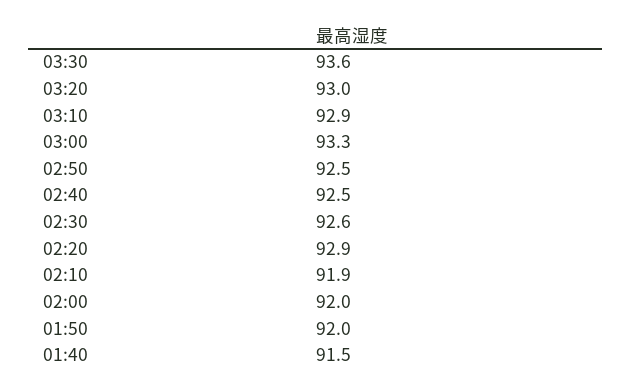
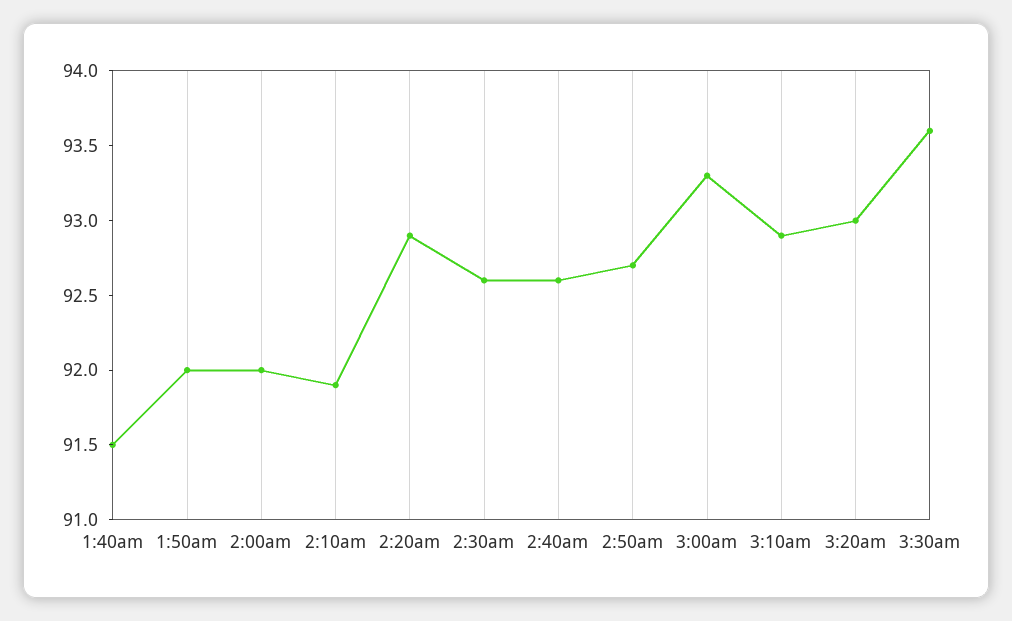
  {
    "03:30": 93.6,
    "03:20": 93,
    "03:10": 92.9,
    "03:00": 93.3,
-   "02:50": 92.5,
+   "02:50": 92.7,
-   "02:40": 92.5,
+   "02:40": 92.6,
    "02:30": 92.6,
    "02:20": 92.9,
    "02:10": 91.9,
    "02:00": 92,
    "01:50": 92,
    "01:40": 91.5
  }

